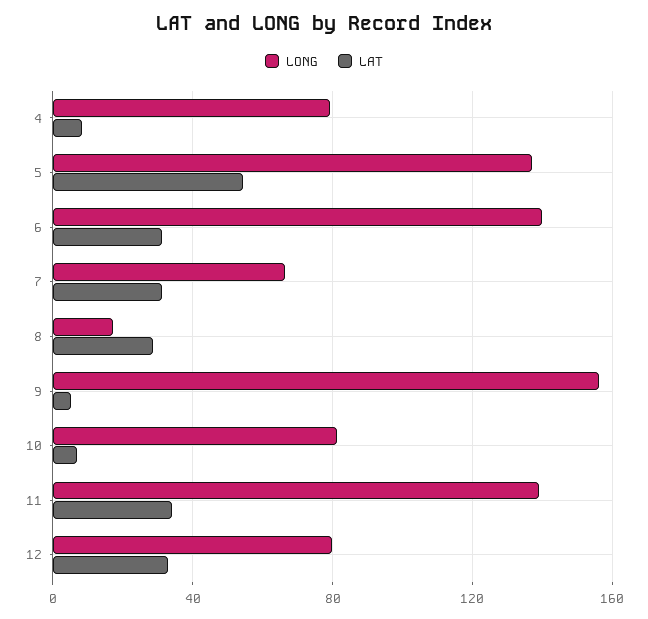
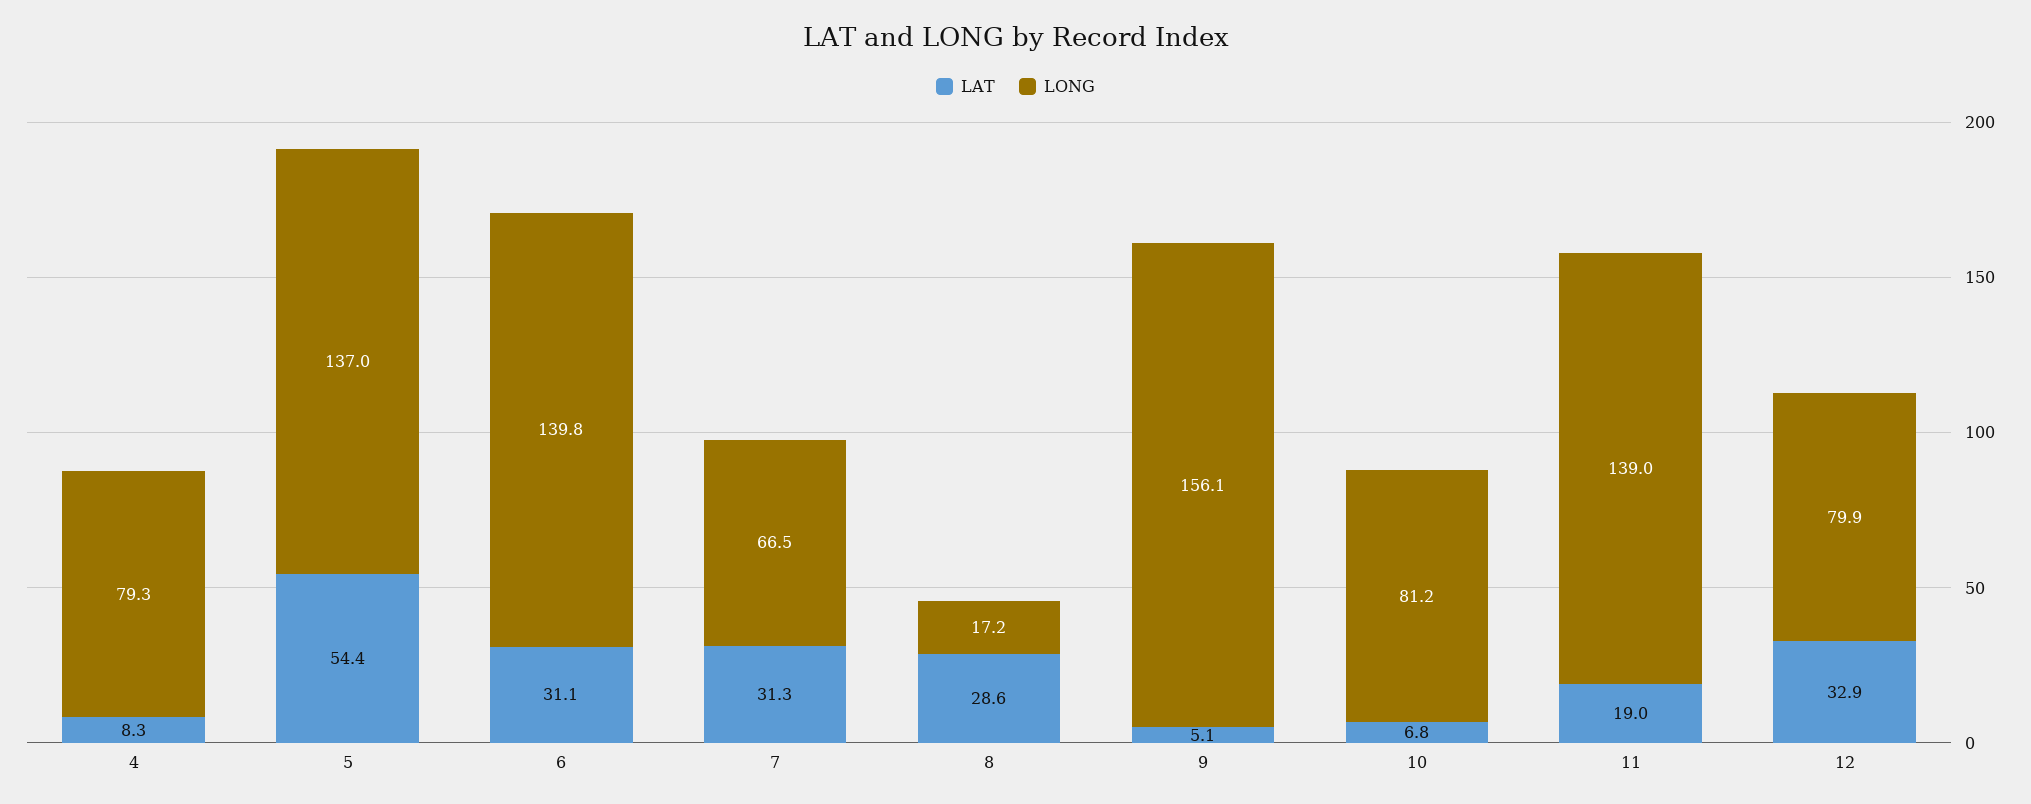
  {
    "LONG": {
      "4": 79.3,
      "5": 137,
      "6": 139.8,
      "7": 66.5,
      "8": 17.2,
      "9": 156.1,
      "10": 81.2,
      "11": 139,
      "12": 79.9
    },
    "LAT": {
      "4": 8.3,
      "5": 54.4,
      "6": 31.1,
      "7": 31.3,
      "8": 28.6,
      "9": 5.1,
      "10": 6.8,
-     "11": 35,
+     "11": 19,
      "12": 32.9
    }
  }

